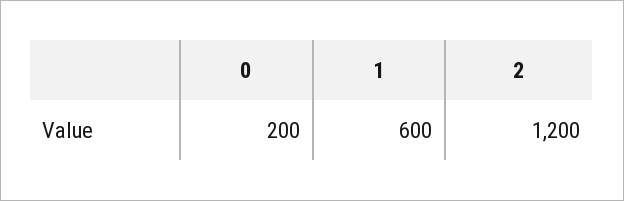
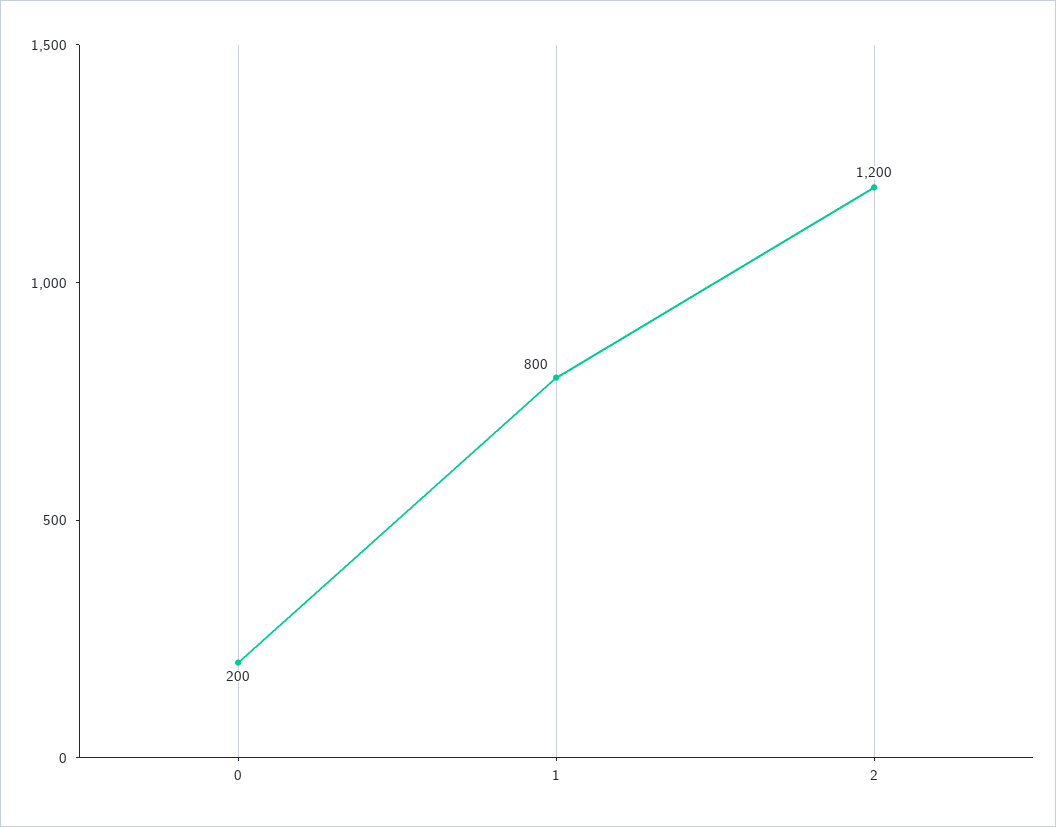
  {
    "0": 200,
-   "1": 600,
+   "1": 800,
    "2": 1200
  }

